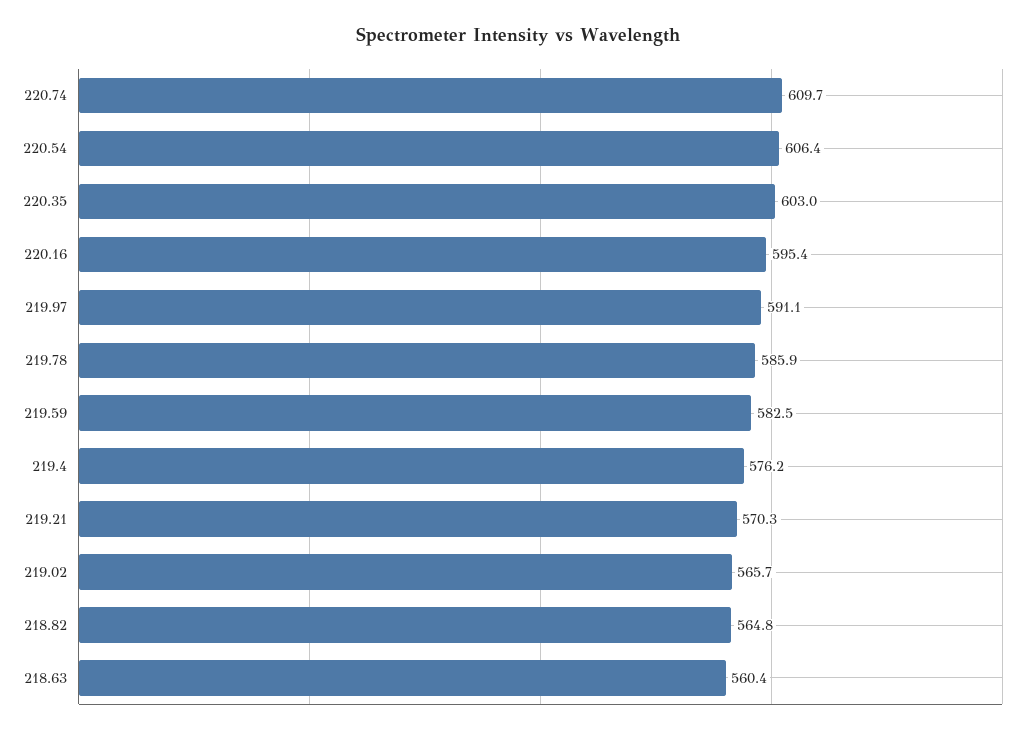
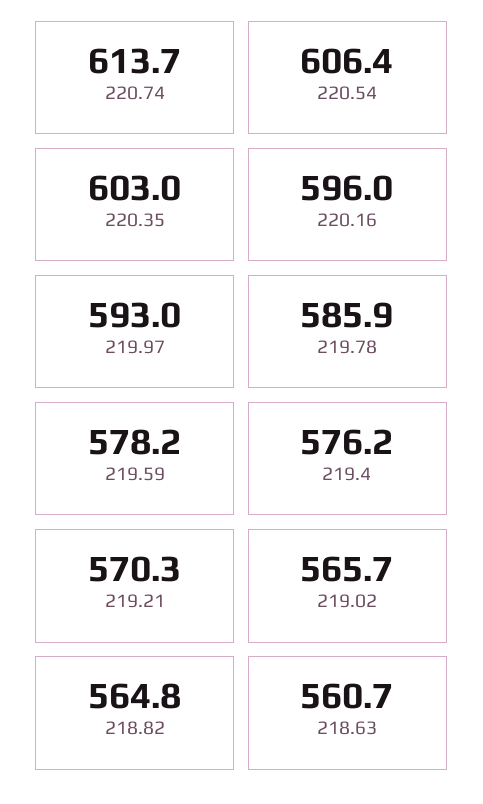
  {
-   "220.74": 609.7,
+   "220.74": 613.7,
    "220.54": 606.4,
    "220.35": 603,
-   "220.16": 595.4,
+   "220.16": 596,
-   "219.97": 591.1,
+   "219.97": 593,
    "219.78": 585.9,
-   "219.59": 582.5,
+   "219.59": 578.2,
    "219.4": 576.2,
    "219.21": 570.3,
    "219.02": 565.7,
    "218.82": 564.8,
-   "218.63": 560.4
+   "218.63": 560.7
  }

